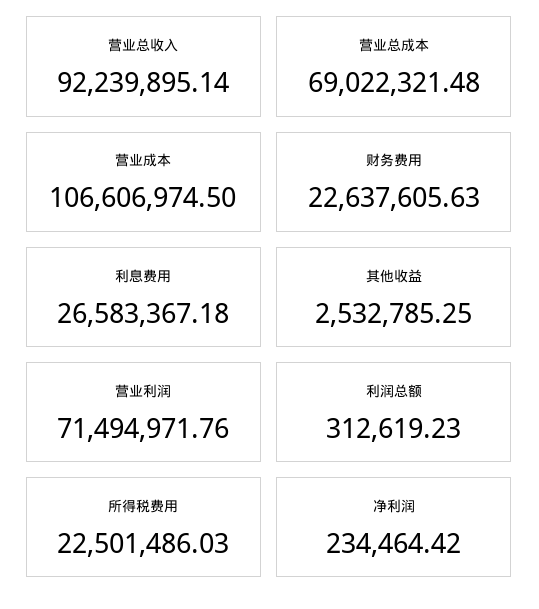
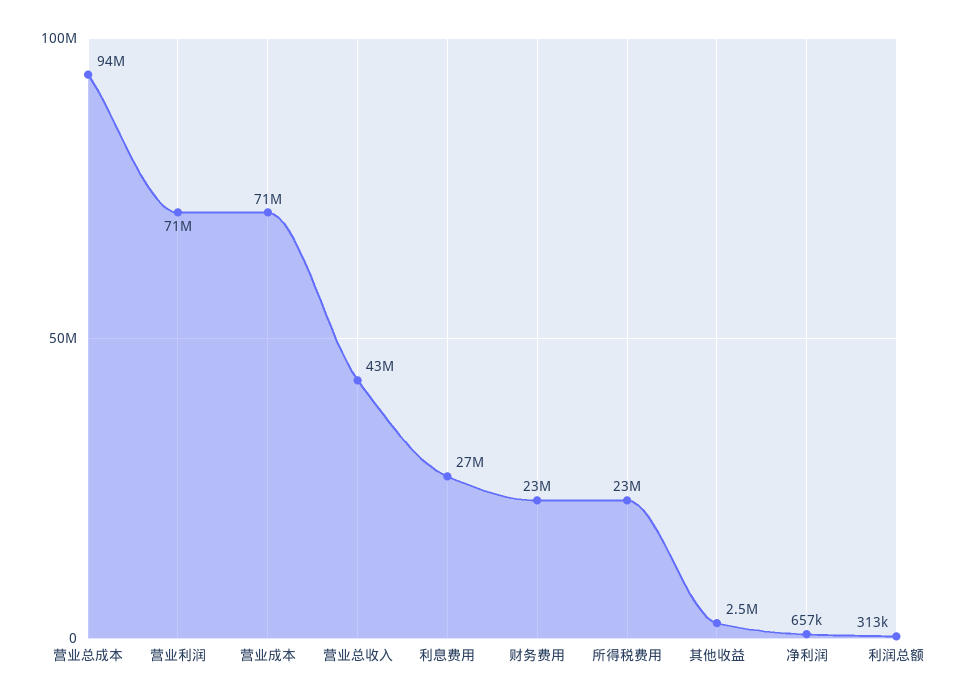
  {
-   "营业总收入": 92239895.14,
+   "营业总收入": 43000000,
-   "营业总成本": 69022321.48,
+   "营业总成本": 94000000,
-   "营业成本": 106606974.5,
+   "营业成本": 71000000,
    "财务费用": 22637605.63,
    "利息费用": 26583367.18,
    "其他收益": 2532785.25,
    "营业利润": 71494971.76,
    "利润总额": 312619.23,
    "所得税费用": 22501486.03,
-   "净利润": 234464.42
+   "净利润": 657000
  }

